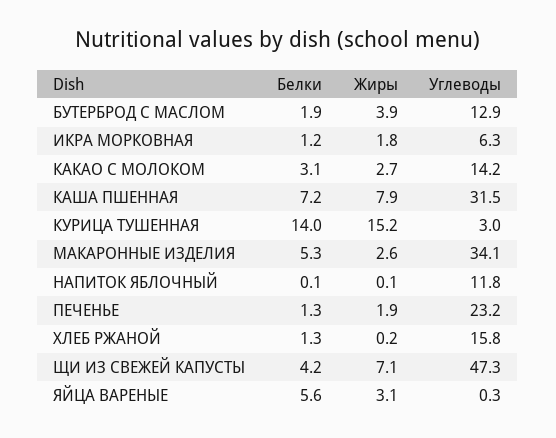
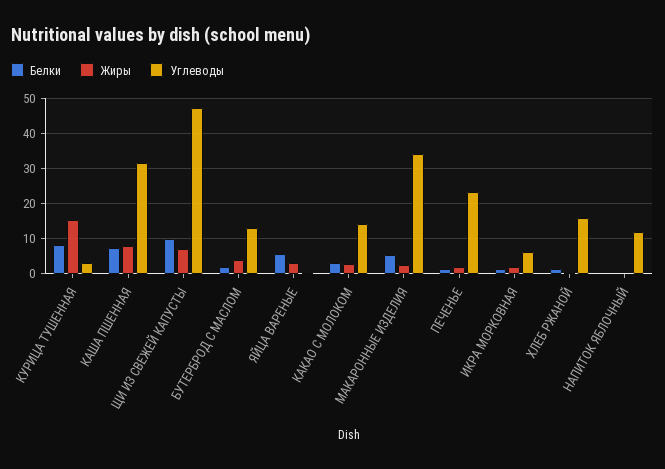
  {
    "Белки": {
      "БУТЕРБРОД С МАСЛОМ": 1.9,
      "ИКРА МОРКОВНАЯ": 1.2,
      "КАКАО С МОЛОКОМ": 3.1,
      "КАША ПШЕННАЯ": 7.2,
-     "КУРИЦА ТУШЕННАЯ": 14,
+     "КУРИЦА ТУШЕННАЯ": 8,
      "МАКАРОННЫЕ ИЗДЕЛИЯ": 5.3,
      "НАПИТОК ЯБЛОЧНЫЙ": 0.1,
      "ПЕЧЕНЬЕ": 1.3,
      "ХЛЕБ РЖАНОЙ": 1.3,
-     "ЩИ ИЗ СВЕЖЕЙ КАПУСТЫ": 4.2,
+     "ЩИ ИЗ СВЕЖЕЙ КАПУСТЫ": 10,
      "ЯЙЦА ВАРЕНЫЕ": 5.6
    },
    "Жиры": {
      "БУТЕРБРОД С МАСЛОМ": 3.9,
      "ИКРА МОРКОВНАЯ": 1.8,
      "КАКАО С МОЛОКОМ": 2.7,
      "КАША ПШЕННАЯ": 7.9,
      "КУРИЦА ТУШЕННАЯ": 15.2,
      "МАКАРОННЫЕ ИЗДЕЛИЯ": 2.6,
      "НАПИТОК ЯБЛОЧНЫЙ": 0.1,
      "ПЕЧЕНЬЕ": 1.9,
      "ХЛЕБ РЖАНОЙ": 0.2,
      "ЩИ ИЗ СВЕЖЕЙ КАПУСТЫ": 7.1,
      "ЯЙЦА ВАРЕНЫЕ": 3.1
    },
    "Углеводы": {
      "БУТЕРБРОД С МАСЛОМ": 12.9,
      "ИКРА МОРКОВНАЯ": 6.3,
      "КАКАО С МОЛОКОМ": 14.2,
      "КАША ПШЕННАЯ": 31.5,
      "КУРИЦА ТУШЕННАЯ": 3,
      "МАКАРОННЫЕ ИЗДЕЛИЯ": 34.1,
      "НАПИТОК ЯБЛОЧНЫЙ": 11.8,
      "ПЕЧЕНЬЕ": 23.2,
      "ХЛЕБ РЖАНОЙ": 15.8,
      "ЩИ ИЗ СВЕЖЕЙ КАПУСТЫ": 47.3,
      "ЯЙЦА ВАРЕНЫЕ": 0.3
    }
  }

